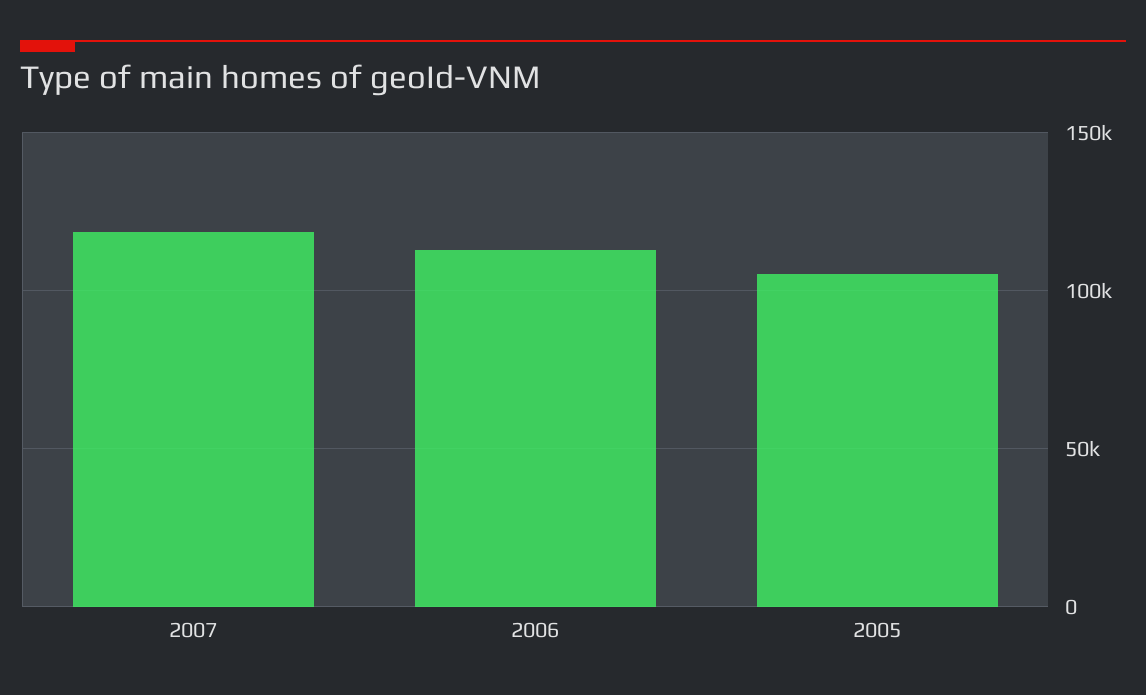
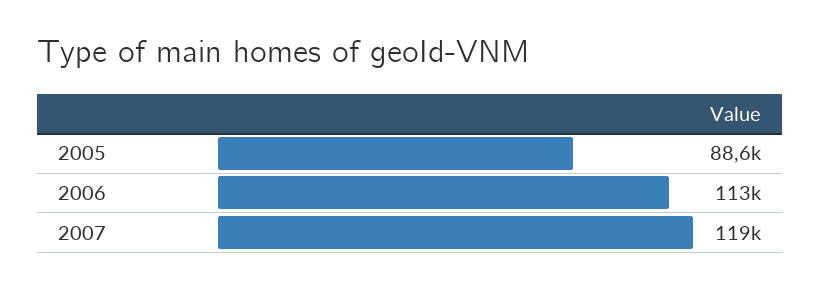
  {
    "2007": 119000,
    "2006": 113000,
-   "2005": 105000
+   "2005": 88600
  }

